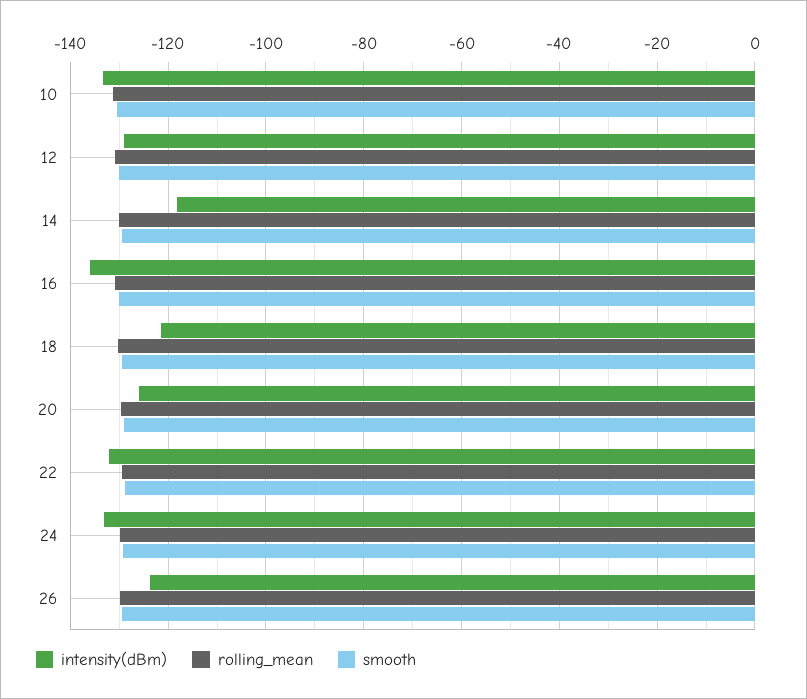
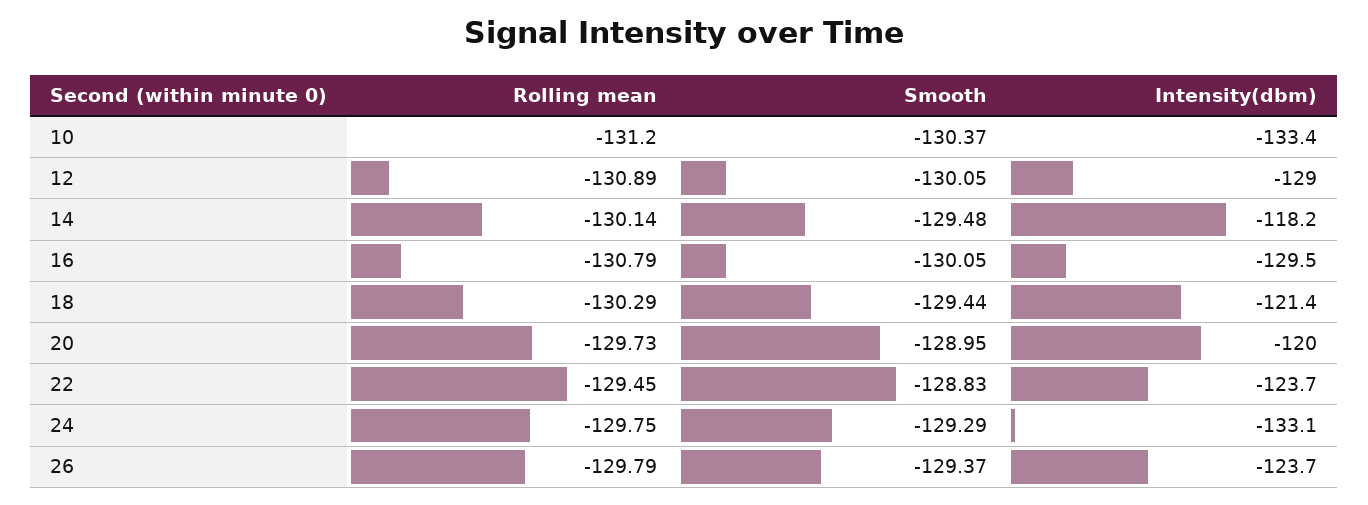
  {
    "intensity(dBm)": {
      "10": -133.4,
      "12": -129,
      "14": -118.2,
-     "16": -136,
+     "16": -129.5,
      "18": -121.4,
-     "20": -126,
+     "20": -120,
-     "22": -132,
+     "22": -123.7,
      "24": -133.1,
      "26": -123.7
    },
    "rolling_mean": {
      "10": -131.2,
      "12": -130.89,
      "14": -130.14,
      "16": -130.79,
      "18": -130.29,
      "20": -129.73,
      "22": -129.45,
      "24": -129.75,
      "26": -129.79
    },
    "smooth": {
      "10": -130.37,
      "12": -130.05,
      "14": -129.48,
      "16": -130.05,
      "18": -129.44,
      "20": -128.95,
      "22": -128.83,
      "24": -129.29,
      "26": -129.37
    }
  }

